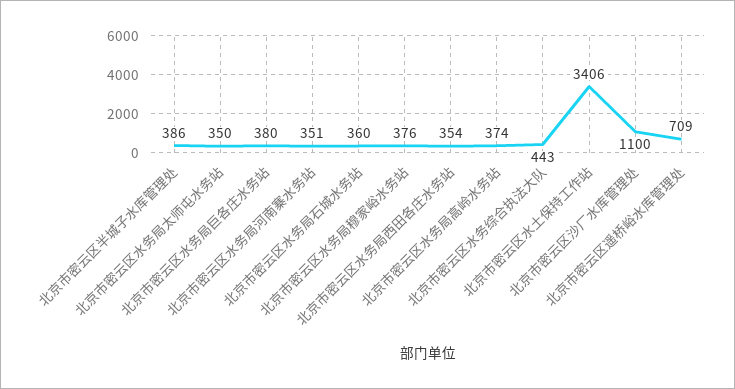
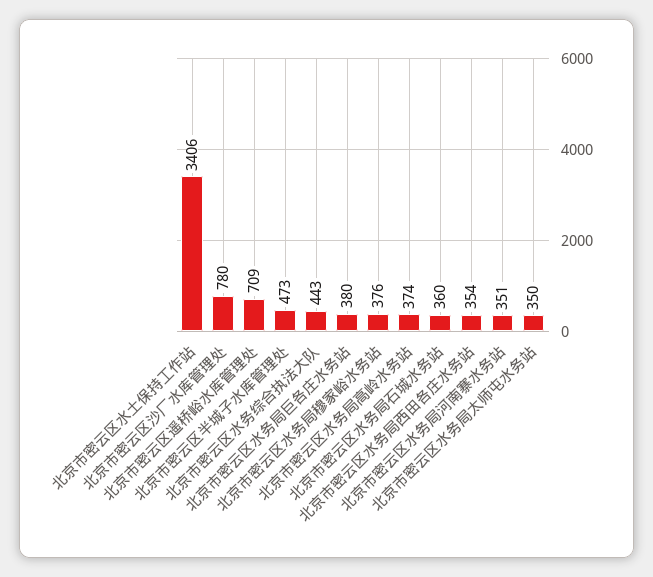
  {
-   "北京市密云区半城子水库管理处": 386,
+   "北京市密云区半城子水库管理处": 473,
    "北京市密云区水务局太师屯水务站": 350,
    "北京市密云区水务局巨各庄水务站": 380,
    "北京市密云区水务局河南寨水务站": 351,
    "北京市密云区水务局石城水务站": 360,
    "北京市密云区水务局穆家峪水务站": 376,
    "北京市密云区水务局西田各庄水务站": 354,
    "北京市密云区水务局高岭水务站": 374,
    "北京市密云区水务综合执法大队": 443,
    "北京市密云区水土保持工作站": 3406,
-   "北京市密云区沙厂水库管理处": 1100,
+   "北京市密云区沙厂水库管理处": 780,
    "北京市密云区遥桥峪水库管理处": 709
  }

